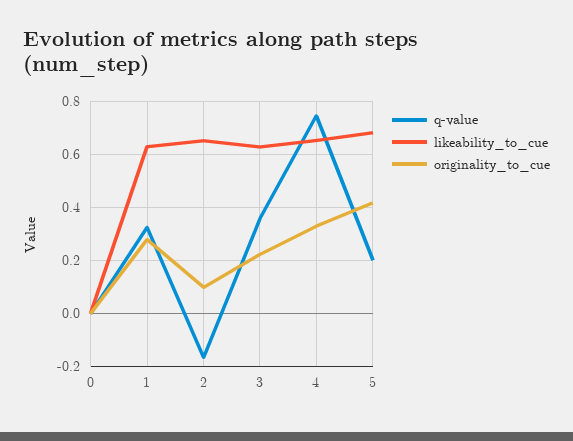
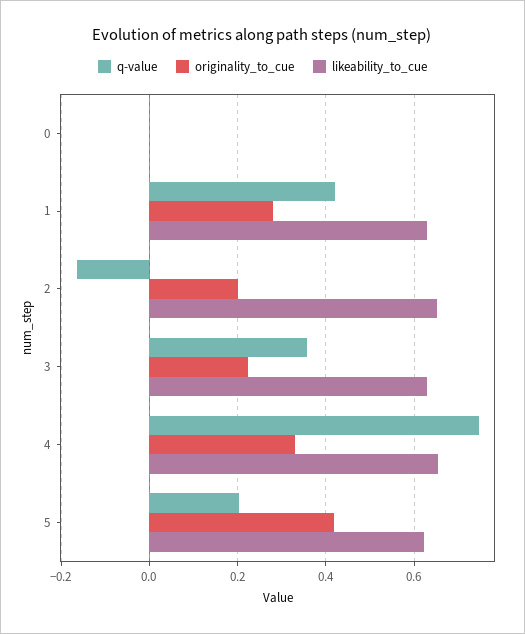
  {
    "q-value": {
      "0": 0,
-     "1": 0.325,
+     "1": 0.42,
      "2": -0.16,
      "3": 0.36,
      "4": 0.74,
      "5": 0.2
    },
    "likeability_to_cue": {
      "0": 0,
      "1": 0.62,
      "2": 0.66,
      "3": 0.62,
      "4": 0.66,
-     "5": 0.675
+     "5": 0.62
    },
    "originality_to_cue": {
      "0": 0,
      "1": 0.28,
-     "2": 0.1,
+     "2": 0.2,
      "3": 0.22,
      "4": 0.32,
      "5": 0.42
    }
  }

